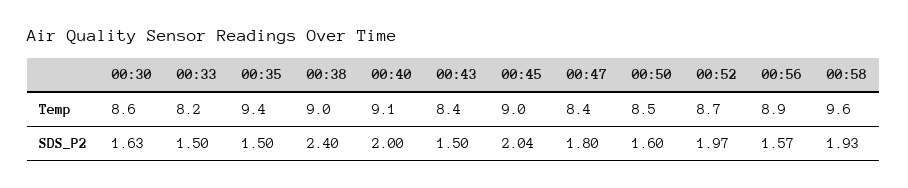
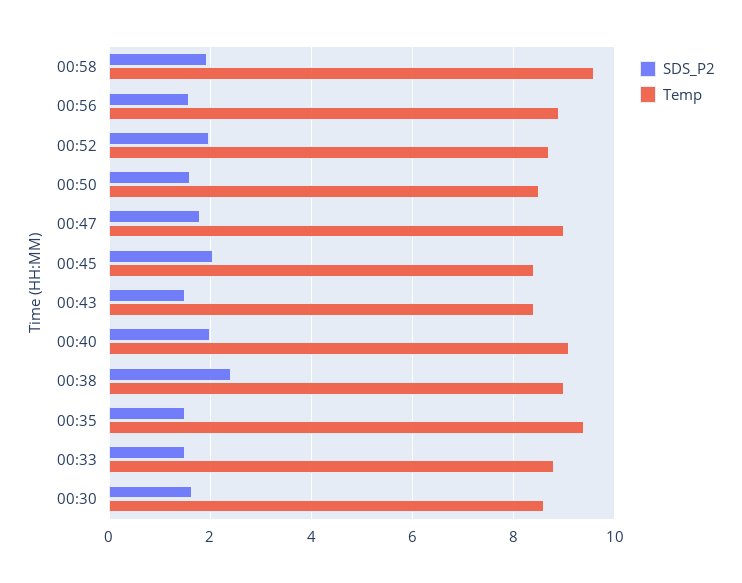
  {
    "Temp": {
      "00:30": 8.6,
-     "00:33": 8.2,
+     "00:33": 8.8,
      "00:35": 9.4,
      "00:38": 9,
      "00:40": 9.1,
      "00:43": 8.4,
-     "00:45": 9,
+     "00:45": 8.4,
-     "00:47": 8.4,
+     "00:47": 9,
      "00:50": 8.5,
      "00:52": 8.7,
      "00:56": 8.9,
      "00:58": 9.6
    },
    "SDS_P2": {
      "00:30": 1.63,
      "00:33": 1.5,
      "00:35": 1.5,
      "00:38": 2.4,
      "00:40": 2,
      "00:43": 1.5,
      "00:45": 2.04,
      "00:47": 1.8,
      "00:50": 1.6,
      "00:52": 1.97,
      "00:56": 1.57,
      "00:58": 1.93
    }
  }

